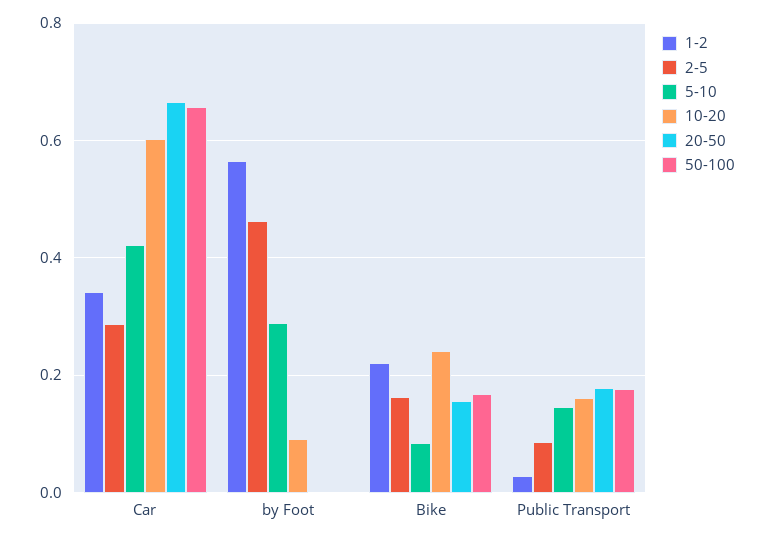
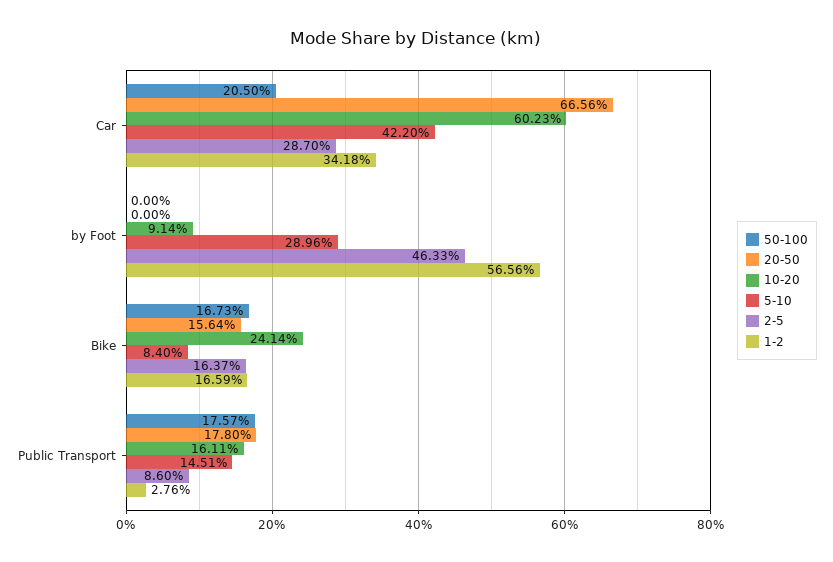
  {
    "1-2": {
      "Car": 0.3418,
      "by Foot": 0.5656,
-     "Bike": 0.22,
+     "Bike": 0.1659,
      "Public Transport": 0.0276
    },
    "2-5": {
      "Car": 0.287,
      "by Foot": 0.4633,
      "Bike": 0.1637,
      "Public Transport": 0.086
    },
    "5-10": {
      "Car": 0.422,
      "by Foot": 0.2896,
      "Bike": 0.084,
      "Public Transport": 0.1451
    },
    "10-20": {
      "Car": 0.6023,
      "by Foot": 0.0914,
      "Bike": 0.2414,
      "Public Transport": 0.1611
    },
    "20-50": {
      "Car": 0.6656,
      "by Foot": 0,
      "Bike": 0.1564,
      "Public Transport": 0.178
    },
    "50-100": {
-     "Car": 0.66,
+     "Car": 0.205,
      "by Foot": 0,
      "Bike": 0.1673,
      "Public Transport": 0.1757
    }
  }

